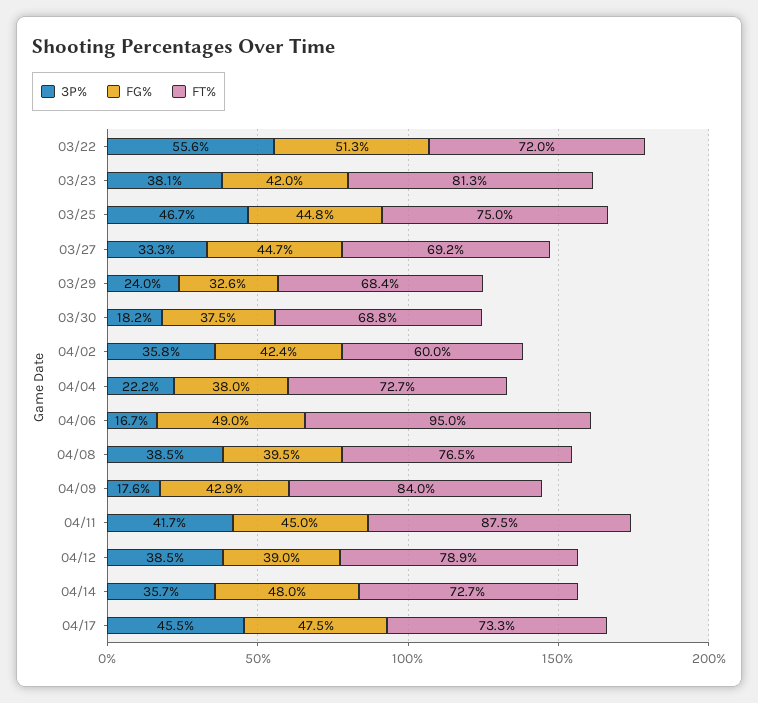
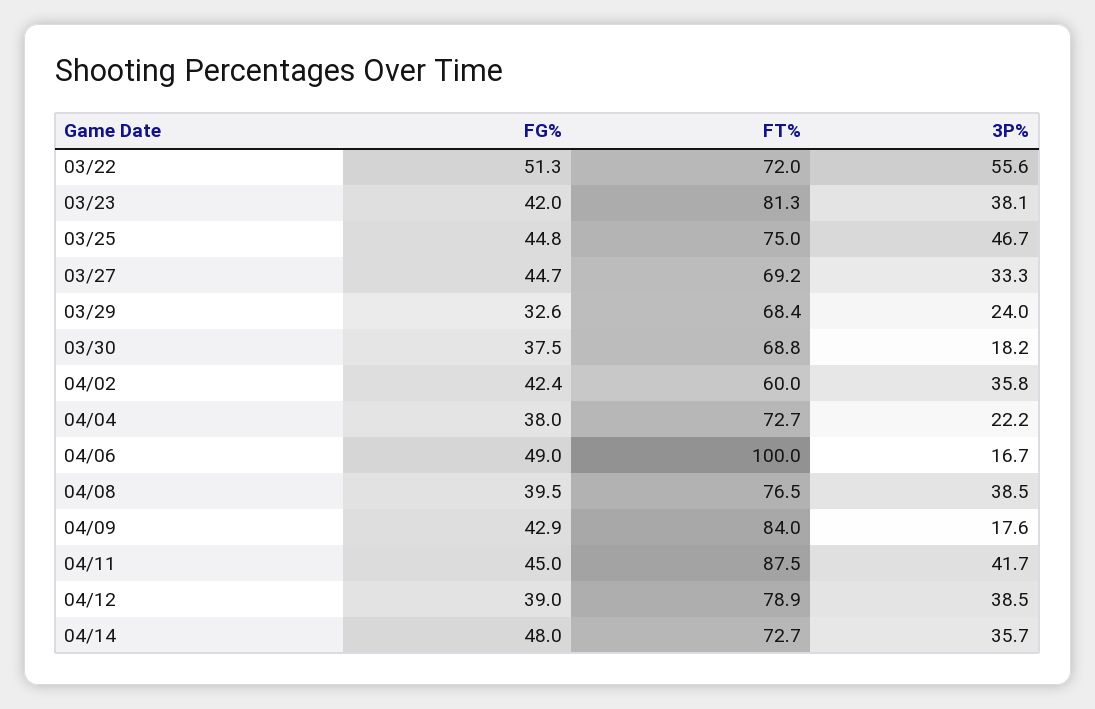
  {
    "3P%": {
      "03/22": 55.6,
      "03/23": 38.1,
      "03/25": 46.7,
      "03/27": 33.3,
      "03/29": 24,
      "03/30": 18.2,
      "04/02": 35.8,
      "04/04": 22.2,
      "04/06": 16.7,
      "04/08": 38.5,
      "04/09": 17.6,
      "04/11": 41.7,
      "04/12": 38.5,
-     "04/14": 35.7,
+     "04/14": 35.7
-     "04/17": 45.5
    },
    "FG%": {
      "03/22": 51.3,
      "03/23": 42,
      "03/25": 44.8,
      "03/27": 44.7,
      "03/29": 32.6,
      "03/30": 37.5,
      "04/02": 42.4,
      "04/04": 38,
      "04/06": 49,
      "04/08": 39.5,
      "04/09": 42.9,
      "04/11": 45,
      "04/12": 39,
-     "04/14": 48,
+     "04/14": 48
-     "04/17": 47.5
    },
    "FT%": {
      "03/22": 72,
      "03/23": 81.3,
      "03/25": 75,
      "03/27": 69.2,
      "03/29": 68.4,
      "03/30": 68.8,
      "04/02": 60,
      "04/04": 72.7,
-     "04/06": 95,
+     "04/06": 100,
      "04/08": 76.5,
      "04/09": 84,
      "04/11": 87.5,
      "04/12": 78.9,
-     "04/14": 72.7,
+     "04/14": 72.7
-     "04/17": 73.3
    }
  }

